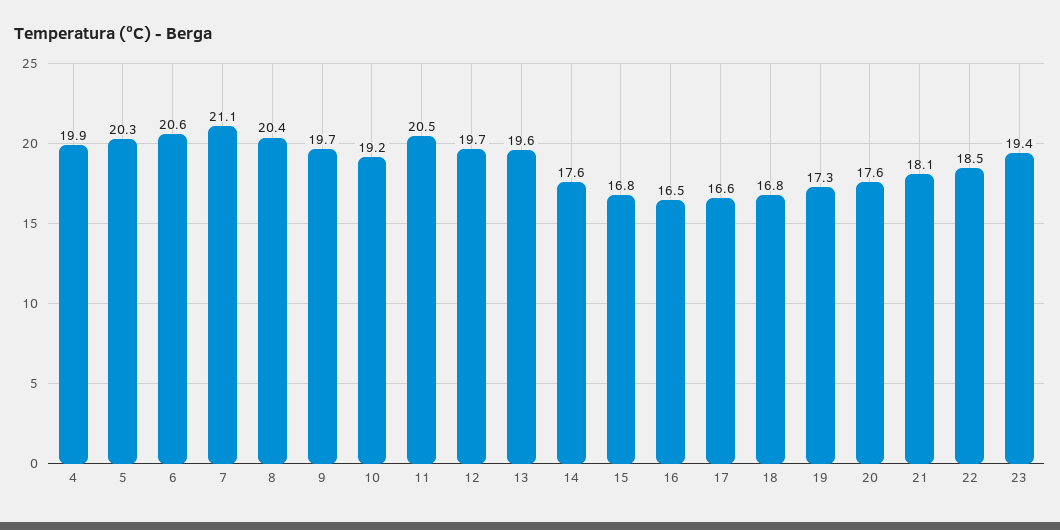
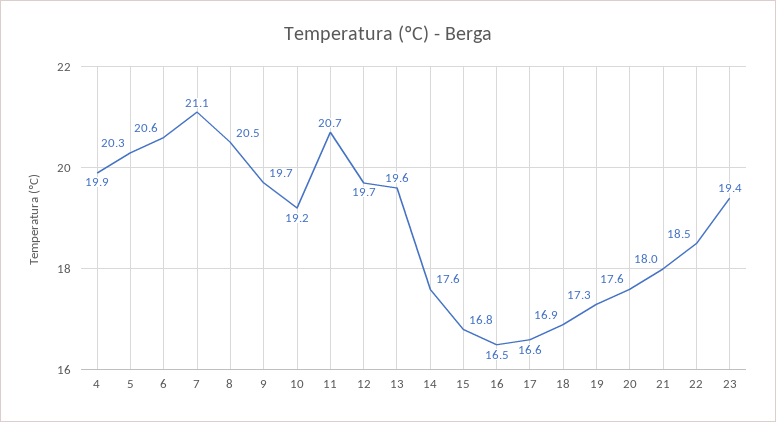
  {
    "4": 19.9,
    "5": 20.3,
    "6": 20.6,
    "7": 21.1,
-   "8": 20.4,
+   "8": 20.5,
    "9": 19.7,
    "10": 19.2,
-   "11": 20.5,
+   "11": 20.7,
    "12": 19.7,
    "13": 19.6,
    "14": 17.6,
    "15": 16.8,
    "16": 16.5,
    "17": 16.6,
-   "18": 16.8,
+   "18": 16.9,
    "19": 17.3,
    "20": 17.6,
-   "21": 18.1,
+   "21": 18,
    "22": 18.5,
    "23": 19.4
  }

